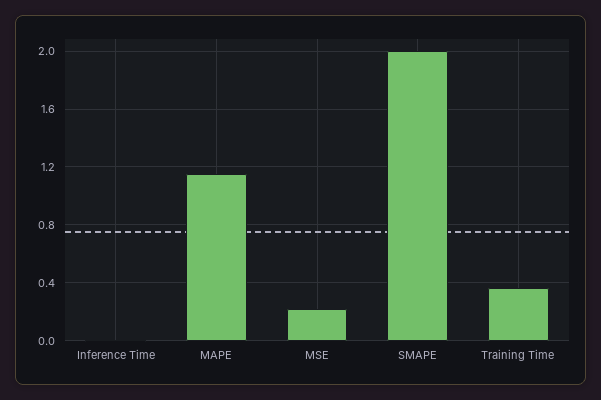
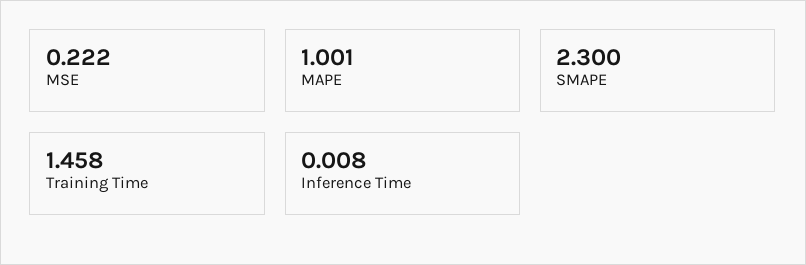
  {
    "Inference Time": 0.008,
-   "MAPE": 1.15,
+   "MAPE": 1.001,
    "MSE": 0.222,
-   "SMAPE": 2,
+   "SMAPE": 2.3,
-   "Training Time": 0.35
+   "Training Time": 1.458
  }

